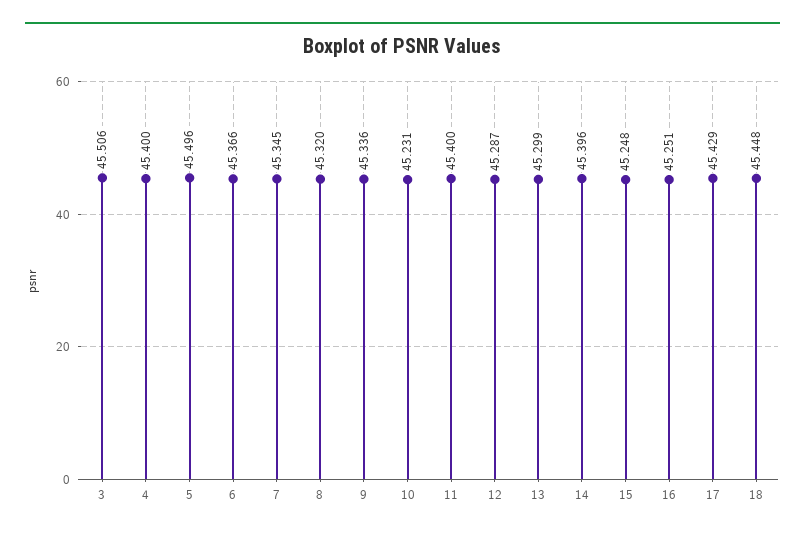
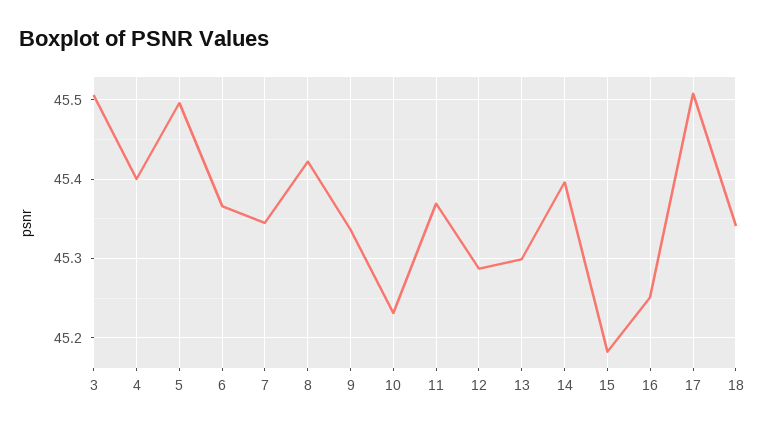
  {
    "3": 45.506,
    "4": 45.4,
    "5": 45.496,
    "6": 45.366,
    "7": 45.345,
-   "8": 45.32,
+   "8": 45.42,
    "9": 45.336,
    "10": 45.231,
-   "11": 45.4,
+   "11": 45.37,
    "12": 45.287,
    "13": 45.299,
    "14": 45.396,
-   "15": 45.248,
+   "15": 45.18,
    "16": 45.251,
-   "17": 45.429,
+   "17": 45.51,
-   "18": 45.448
+   "18": 45.34
  }

